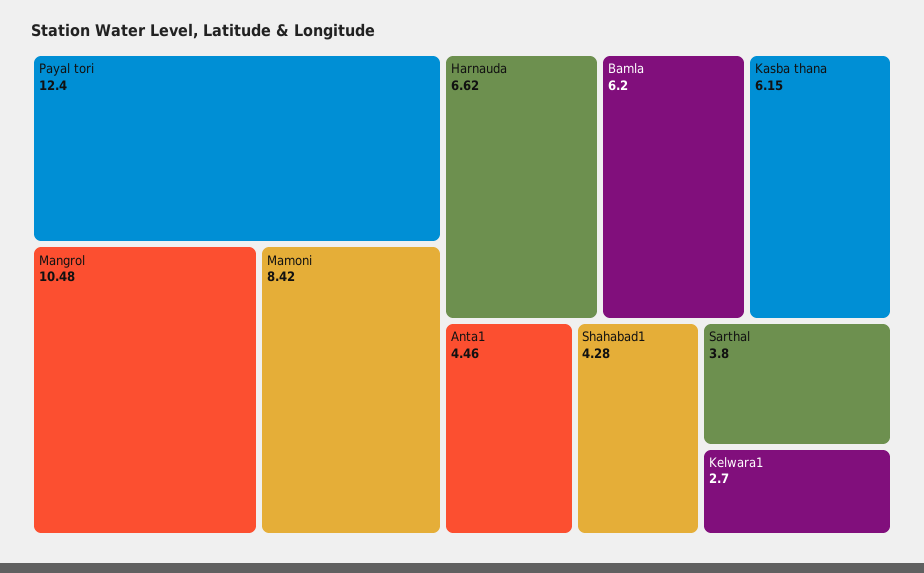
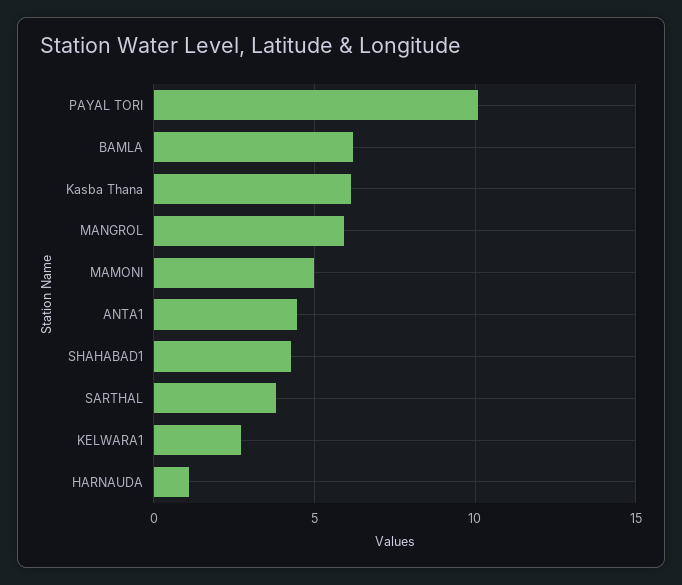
  {
-   "Payal tori": 12.4,
+   "Payal tori": 10,
-   "Mangrol": 10.48,
+   "Mangrol": 6,
-   "Mamoni": 8.42,
+   "Mamoni": 5,
-   "Harnauda": 6.62,
+   "Harnauda": 1,
    "Bamla": 6.2,
    "Kasba thana": 6.15,
    "Anta1": 4.46,
    "Shahabad1": 4.28,
    "Sarthal": 3.8,
    "Kelwara1": 2.7
  }

